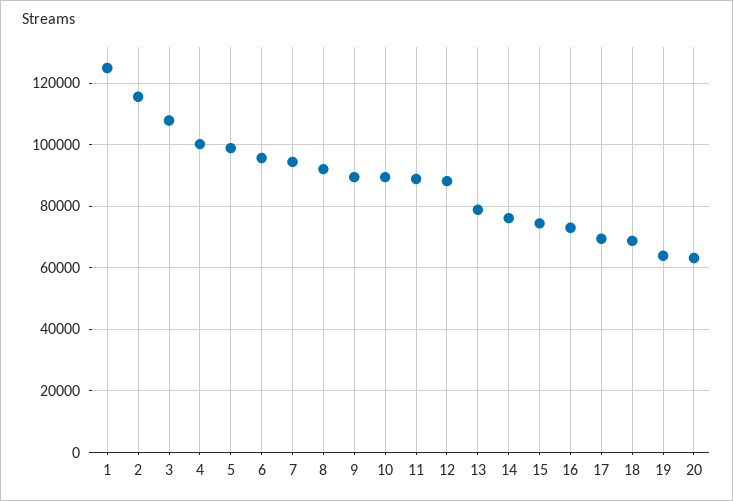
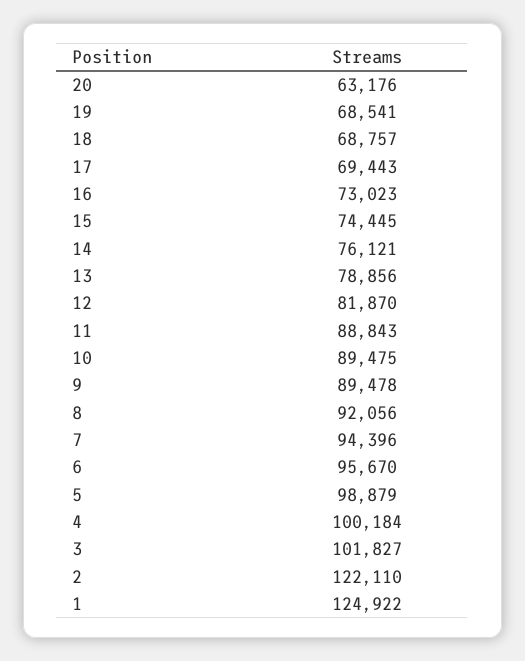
  {
    "1": 124922,
-   "2": 116000,
+   "2": 122110,
-   "3": 108000,
+   "3": 101827,
    "4": 100184,
    "5": 98879,
    "6": 95670,
    "7": 94396,
    "8": 92056,
    "9": 89478,
    "10": 89475,
    "11": 88843,
-   "12": 88000,
+   "12": 81870,
    "13": 78856,
    "14": 76121,
    "15": 74445,
    "16": 73023,
    "17": 69443,
    "18": 68757,
-   "19": 64000,
+   "19": 68541,
    "20": 63176
  }

